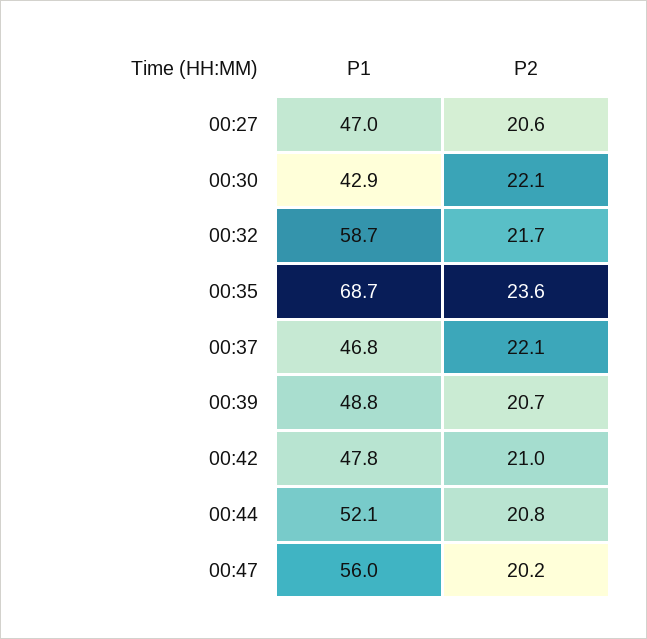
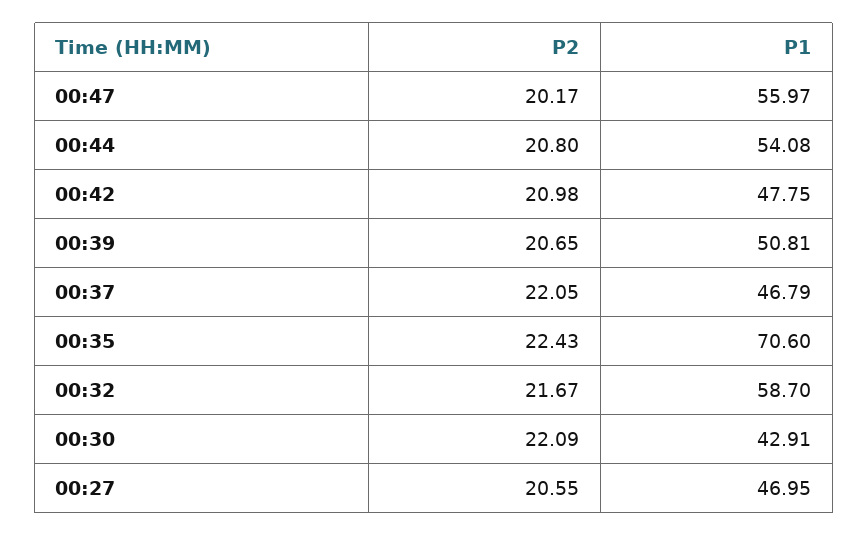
  {
    "P1": {
      "00:27": 46.95,
      "00:30": 42.91,
      "00:32": 58.7,
-     "00:35": 68.7,
+     "00:35": 70.6,
      "00:37": 46.79,
-     "00:39": 48.8,
+     "00:39": 50.81,
      "00:42": 47.75,
-     "00:44": 52.1,
+     "00:44": 54.08,
      "00:47": 55.97
    },
    "P2": {
      "00:27": 20.55,
      "00:30": 22.09,
      "00:32": 21.67,
-     "00:35": 23.6,
+     "00:35": 22.43,
      "00:37": 22.05,
      "00:39": 20.65,
      "00:42": 20.98,
      "00:44": 20.8,
      "00:47": 20.17
    }
  }

